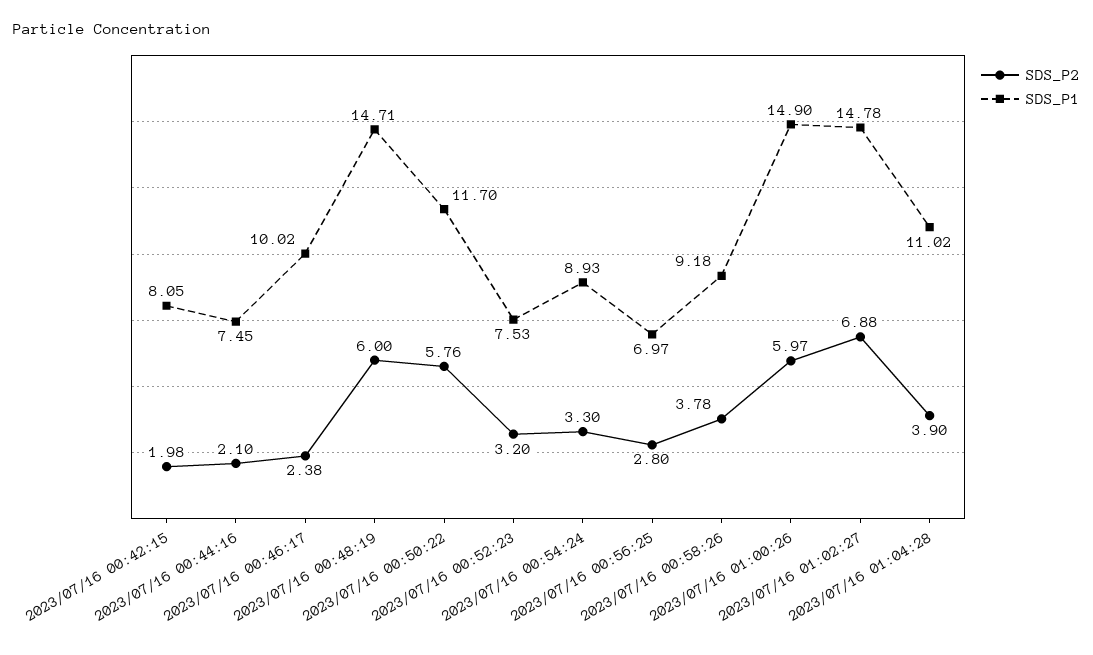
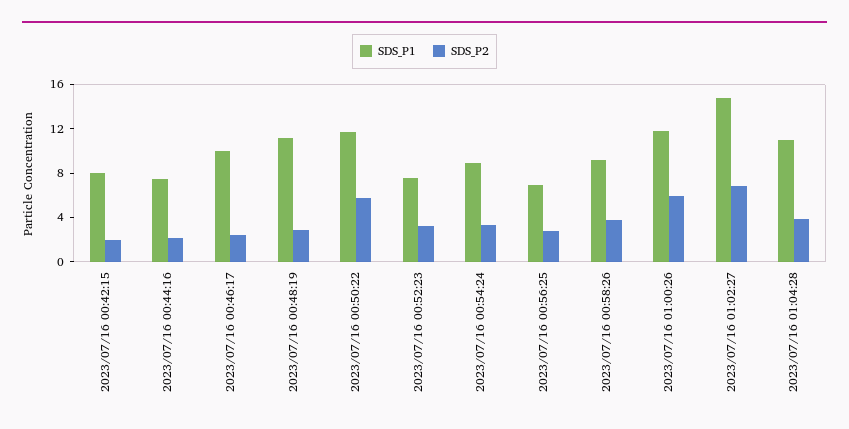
  {
    "SDS_P2": {
      "2023/07/16 00:42:15": 1.98,
      "2023/07/16 00:44:16": 2.1,
      "2023/07/16 00:46:17": 2.38,
-     "2023/07/16 00:48:19": 6,
+     "2023/07/16 00:48:19": 3,
      "2023/07/16 00:50:22": 5.76,
      "2023/07/16 00:52:23": 3.2,
      "2023/07/16 00:54:24": 3.3,
      "2023/07/16 00:56:25": 2.8,
      "2023/07/16 00:58:26": 3.78,
      "2023/07/16 01:00:26": 5.97,
      "2023/07/16 01:02:27": 6.88,
      "2023/07/16 01:04:28": 3.9
    },
    "SDS_P1": {
      "2023/07/16 00:42:15": 8.05,
      "2023/07/16 00:44:16": 7.45,
      "2023/07/16 00:46:17": 10.02,
-     "2023/07/16 00:48:19": 14.71,
+     "2023/07/16 00:48:19": 11,
      "2023/07/16 00:50:22": 11.7,
      "2023/07/16 00:52:23": 7.53,
      "2023/07/16 00:54:24": 8.93,
      "2023/07/16 00:56:25": 6.97,
      "2023/07/16 00:58:26": 9.18,
-     "2023/07/16 01:00:26": 14.9,
+     "2023/07/16 01:00:26": 12,
      "2023/07/16 01:02:27": 14.78,
      "2023/07/16 01:04:28": 11.02
    }
  }

